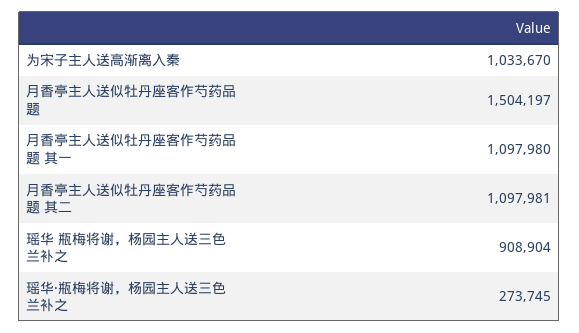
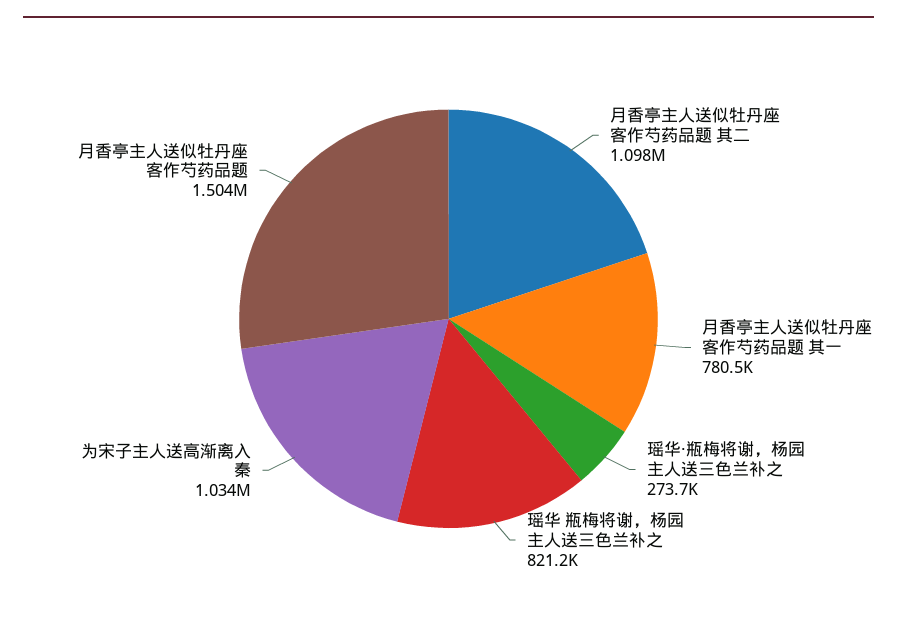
  {
    "为宋子主人送高渐离入秦": 1033670,
    "月香亭主人送似牡丹座客作芍药品题": 1504197,
-   "月香亭主人送似牡丹座客作芍药品题 其一": 1097980,
+   "月香亭主人送似牡丹座客作芍药品题 其一": 780500,
    "月香亭主人送似牡丹座客作芍药品题 其二": 1097981,
-   "瑶华 瓶梅将谢，杨园主人送三色兰补之": 908904,
+   "瑶华 瓶梅将谢，杨园主人送三色兰补之": 821200,
    "瑶华·瓶梅将谢，杨园主人送三色兰补之": 273745
  }

